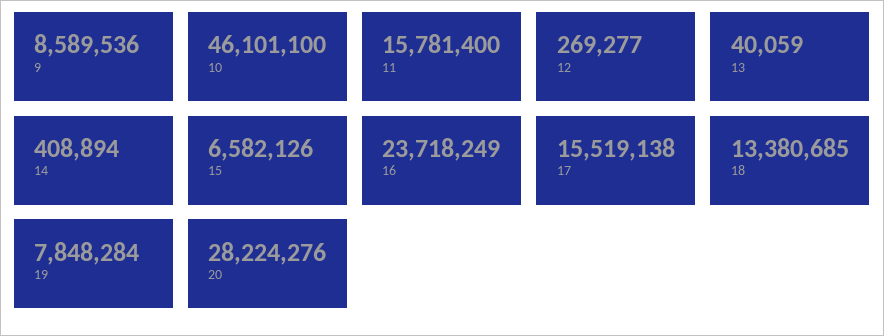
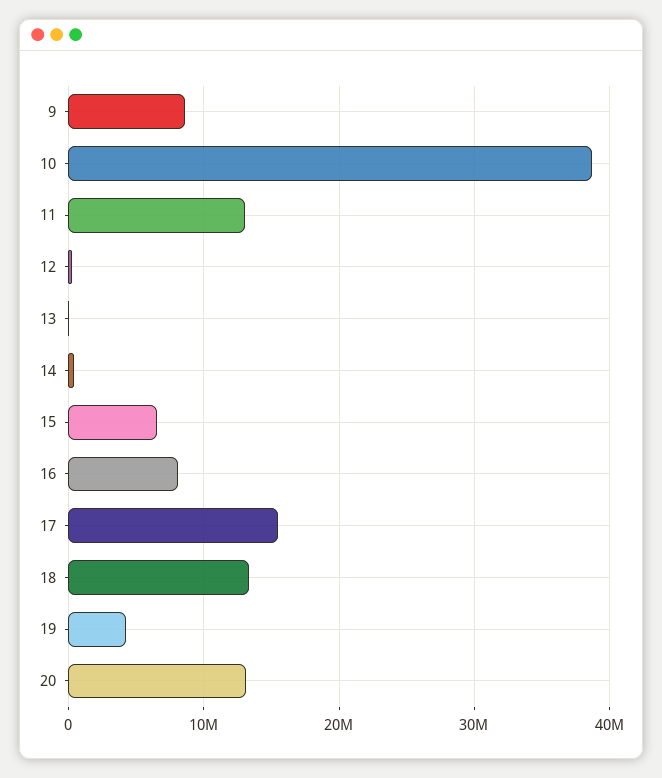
  {
    "9": 8589536,
-   "10": 46101100,
+   "10": 39000000,
-   "11": 15781400,
+   "11": 13000000,
    "12": 269277,
    "13": 40059,
    "14": 408894,
    "15": 6582126,
-   "16": 23718249,
+   "16": 8000000,
    "17": 15519138,
    "18": 13380685,
-   "19": 7848284,
+   "19": 4000000,
-   "20": 28224276
+   "20": 13000000
  }

